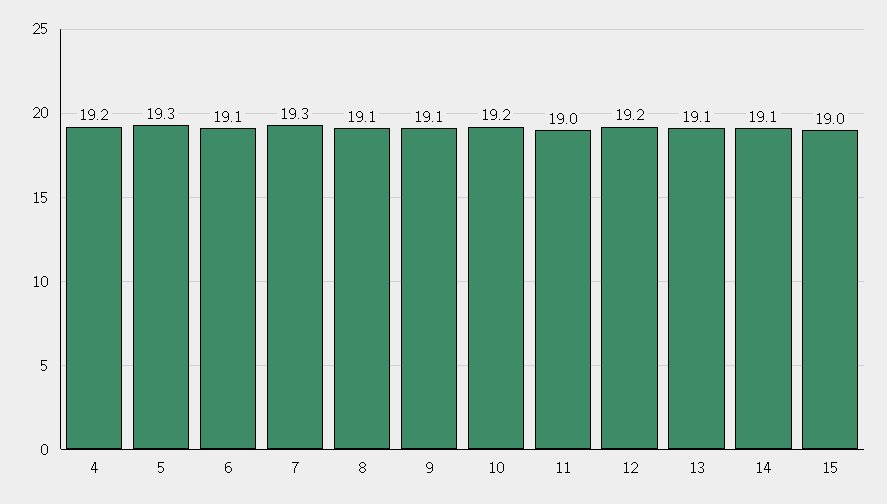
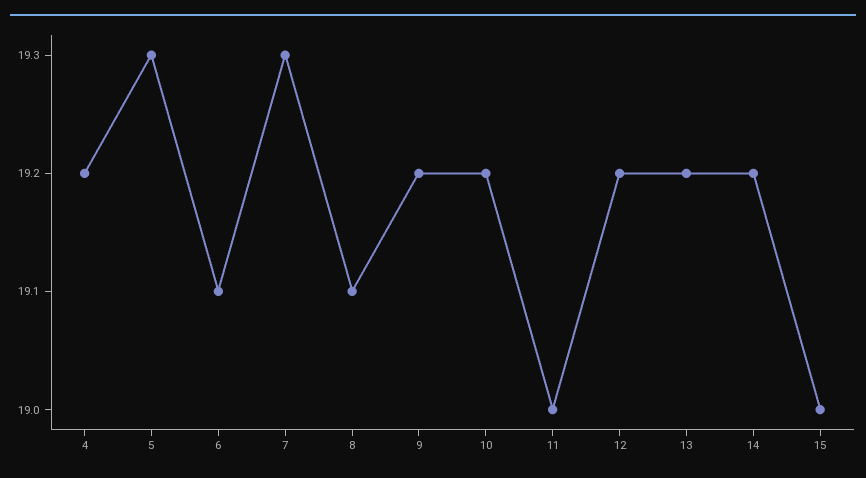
  {
    "4": 19.2,
    "5": 19.3,
    "6": 19.1,
    "7": 19.3,
    "8": 19.1,
-   "9": 19.1,
+   "9": 19.2,
    "10": 19.2,
    "11": 19,
    "12": 19.2,
-   "13": 19.1,
+   "13": 19.2,
-   "14": 19.1,
+   "14": 19.2,
    "15": 19
  }

